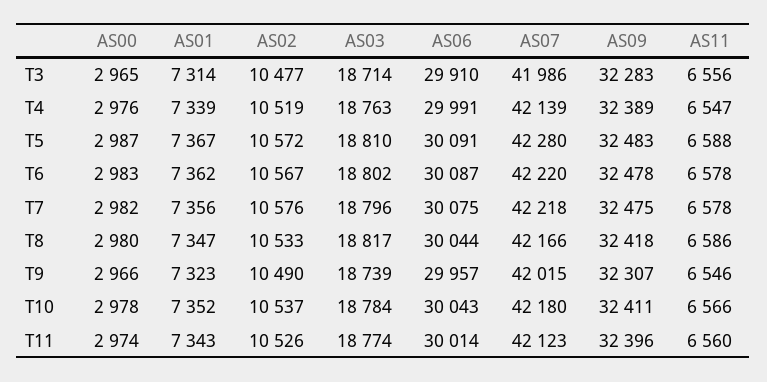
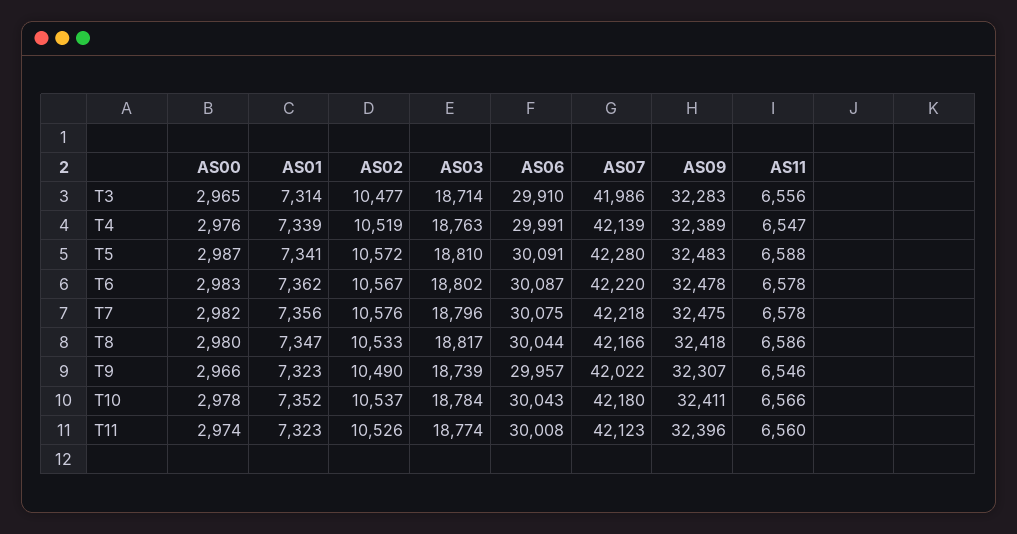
  {
    "AS00": {
      "T3": 2965,
      "T4": 2976,
      "T5": 2987,
      "T6": 2983,
      "T7": 2982,
      "T8": 2980,
      "T9": 2966,
      "T10": 2978,
      "T11": 2974
    },
    "AS01": {
      "T3": 7314,
      "T4": 7339,
-     "T5": 7367,
+     "T5": 7341,
      "T6": 7362,
      "T7": 7356,
      "T8": 7347,
      "T9": 7323,
      "T10": 7352,
-     "T11": 7343
+     "T11": 7323
    },
    "AS02": {
      "T3": 10477,
      "T4": 10519,
      "T5": 10572,
      "T6": 10567,
      "T7": 10576,
      "T8": 10533,
      "T9": 10490,
      "T10": 10537,
      "T11": 10526
    },
    "AS03": {
      "T3": 18714,
      "T4": 18763,
      "T5": 18810,
      "T6": 18802,
      "T7": 18796,
      "T8": 18817,
      "T9": 18739,
      "T10": 18784,
      "T11": 18774
    },
    "AS06": {
      "T3": 29910,
      "T4": 29991,
      "T5": 30091,
      "T6": 30087,
      "T7": 30075,
      "T8": 30044,
      "T9": 29957,
      "T10": 30043,
-     "T11": 30014
+     "T11": 30008
    },
    "AS07": {
      "T3": 41986,
      "T4": 42139,
      "T5": 42280,
      "T6": 42220,
      "T7": 42218,
      "T8": 42166,
-     "T9": 42015,
+     "T9": 42022,
      "T10": 42180,
      "T11": 42123
    },
    "AS09": {
      "T3": 32283,
      "T4": 32389,
      "T5": 32483,
      "T6": 32478,
      "T7": 32475,
      "T8": 32418,
      "T9": 32307,
      "T10": 32411,
      "T11": 32396
    },
    "AS11": {
      "T3": 6556,
      "T4": 6547,
      "T5": 6588,
      "T6": 6578,
      "T7": 6578,
      "T8": 6586,
      "T9": 6546,
      "T10": 6566,
      "T11": 6560
    }
  }

